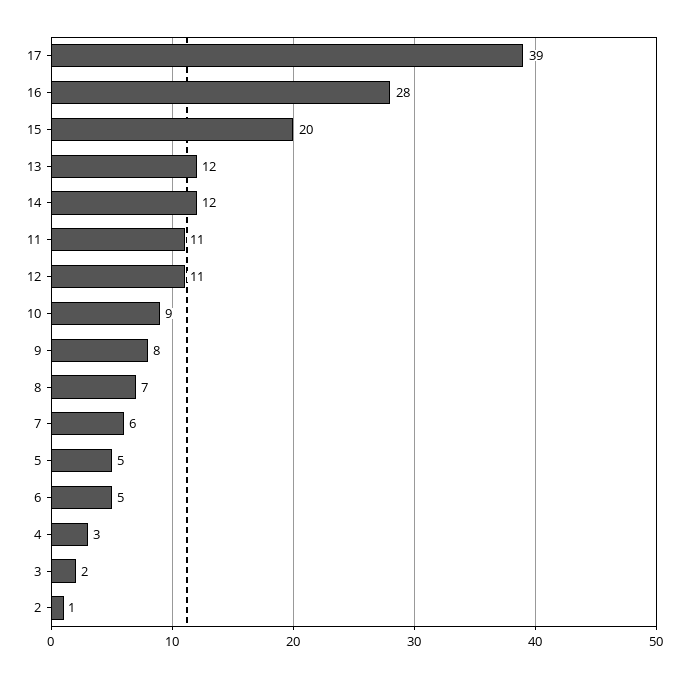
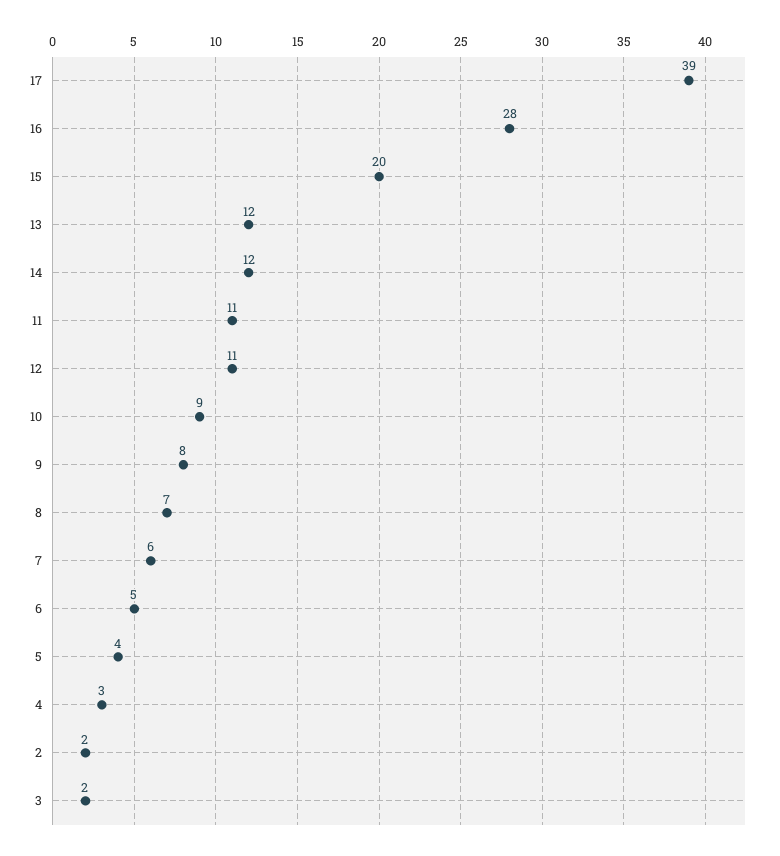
  {
    "17": 39,
    "16": 28,
    "15": 20,
    "13": 12,
    "14": 12,
    "11": 11,
    "12": 11,
    "10": 9,
    "9": 8,
    "8": 7,
    "7": 6,
-   "5": 5,
+   "5": 4,
    "6": 5,
    "4": 3,
    "3": 2,
-   "2": 1
+   "2": 2
  }

